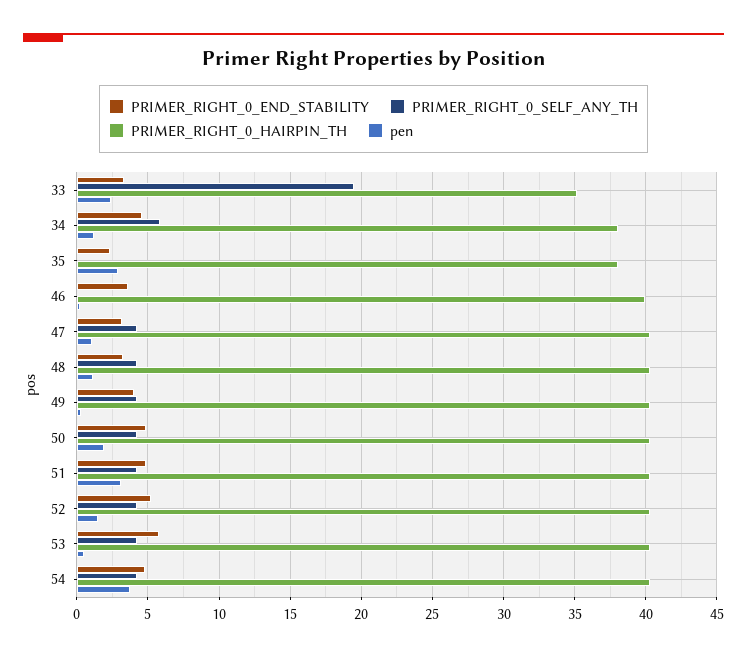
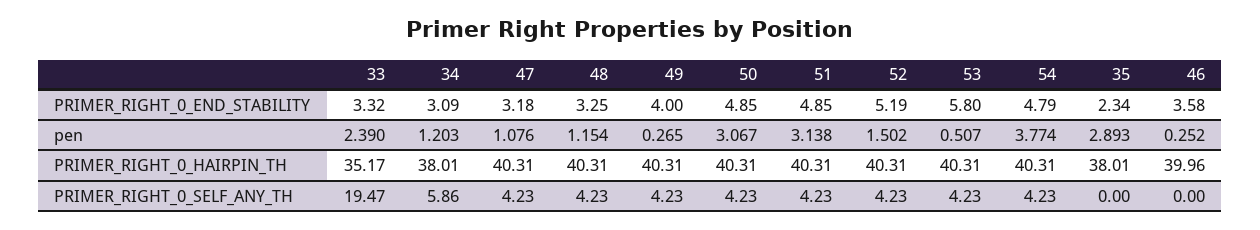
  {
    "PRIMER_RIGHT_0_END_STABILITY": {
      "33": 3.32,
-     "34": 4.5,
+     "34": 3.09,
      "35": 2.34,
      "46": 3.58,
      "47": 3.18,
      "48": 3.25,
      "49": 4,
      "50": 4.85,
      "51": 4.85,
      "52": 5.19,
      "53": 5.8,
      "54": 4.79
    },
    "PRIMER_RIGHT_0_SELF_ANY_TH": {
      "33": 19.47,
      "34": 5.86,
      "35": 0,
      "46": 0,
      "47": 4.23,
      "48": 4.23,
      "49": 4.23,
      "50": 4.23,
      "51": 4.23,
      "52": 4.23,
      "53": 4.23,
      "54": 4.23
    },
    "PRIMER_RIGHT_0_HAIRPIN_TH": {
      "33": 35.17,
      "34": 38.01,
      "35": 38.01,
      "46": 39.96,
      "47": 40.31,
      "48": 40.31,
      "49": 40.31,
      "50": 40.31,
      "51": 40.31,
      "52": 40.31,
      "53": 40.31,
      "54": 40.31
    },
    "pen": {
      "33": 2.39,
      "34": 1.203,
      "35": 2.893,
      "46": 0.252,
      "47": 1.076,
      "48": 1.154,
      "49": 0.265,
-     "50": 2,
+     "50": 3.067,
      "51": 3.138,
      "52": 1.502,
      "53": 0.507,
      "54": 3.774
    }
  }

